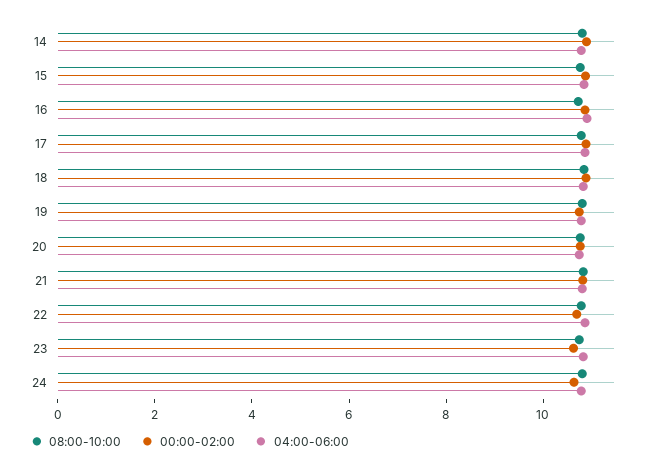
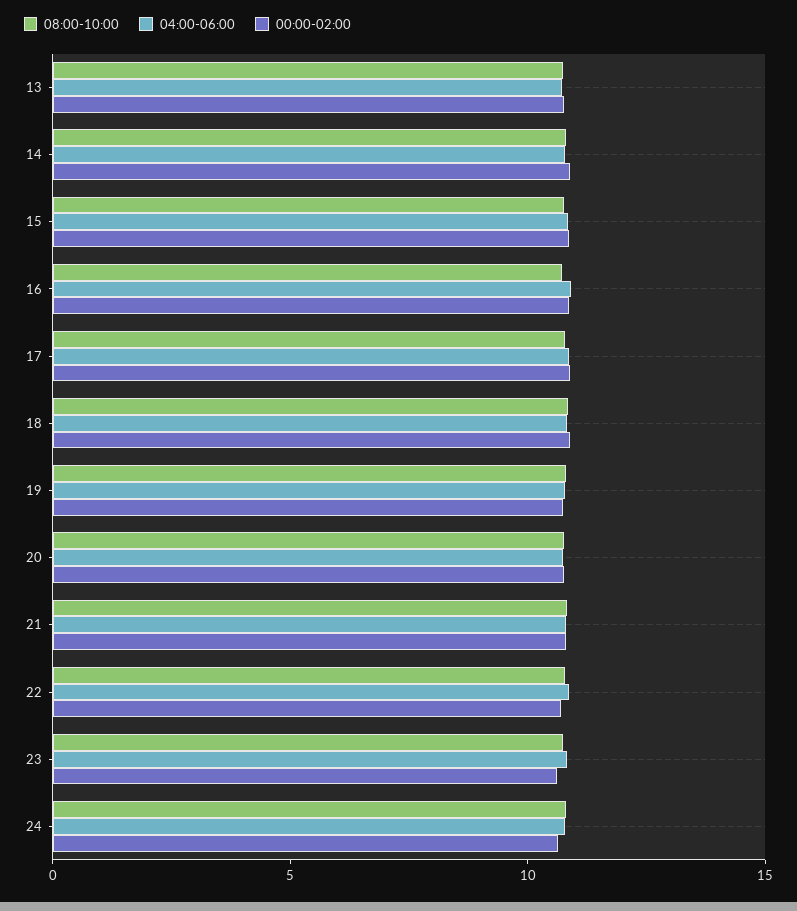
  {
    "08:00-10:00": {
      "14": 11,
      "15": 11,
      "16": 10.5,
      "17": 11,
      "18": 11,
      "19": 11,
      "20": 11,
      "21": 11,
      "22": 11,
      "23": 10.5,
-     "24": 11
+     "24": 11,
+     "13": 11
    },
    "00:00-02:00": {
      "14": 11,
      "15": 11,
      "16": 11,
      "17": 11,
      "18": 11,
      "19": 10.5,
      "20": 11,
      "21": 11,
      "22": 10.5,
      "23": 10.5,
-     "24": 10.5
+     "24": 10.5,
+     "13": 11
    },
    "04:00-06:00": {
      "14": 11,
      "15": 11,
      "16": 11,
      "17": 11,
      "18": 11,
      "19": 11,
      "20": 10.5,
      "21": 11,
      "22": 11,
      "23": 11,
-     "24": 11
+     "24": 11,
+     "13": 11
    }
  }

